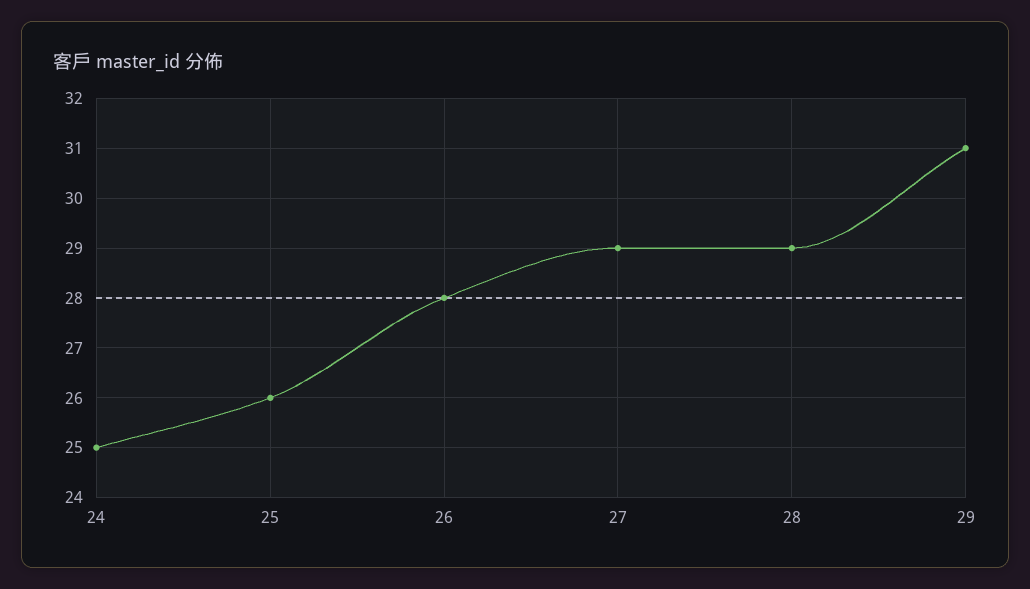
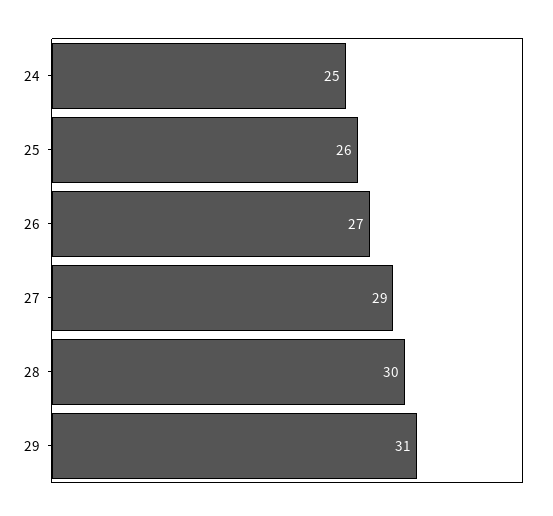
  {
    "24": 25,
    "25": 26,
-   "26": 28,
+   "26": 27,
    "27": 29,
-   "28": 29,
+   "28": 30,
    "29": 31
  }

